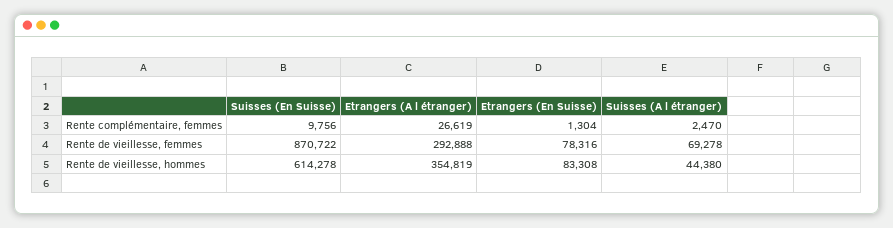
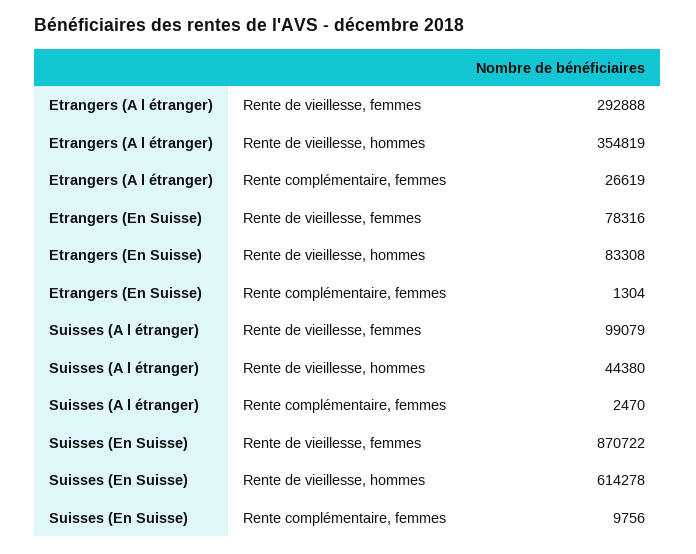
  {
    "Suisses (En Suisse)": {
      "Rente complémentaire, femmes": 9756,
      "Rente de vieillesse, femmes": 870722,
      "Rente de vieillesse, hommes": 614278
    },
    "Etrangers (A l étranger)": {
      "Rente complémentaire, femmes": 26619,
      "Rente de vieillesse, femmes": 292888,
      "Rente de vieillesse, hommes": 354819
    },
    "Etrangers (En Suisse)": {
      "Rente complémentaire, femmes": 1304,
      "Rente de vieillesse, femmes": 78316,
      "Rente de vieillesse, hommes": 83308
    },
    "Suisses (A l étranger)": {
      "Rente complémentaire, femmes": 2470,
-     "Rente de vieillesse, femmes": 69278,
+     "Rente de vieillesse, femmes": 99079,
      "Rente de vieillesse, hommes": 44380
    }
  }

